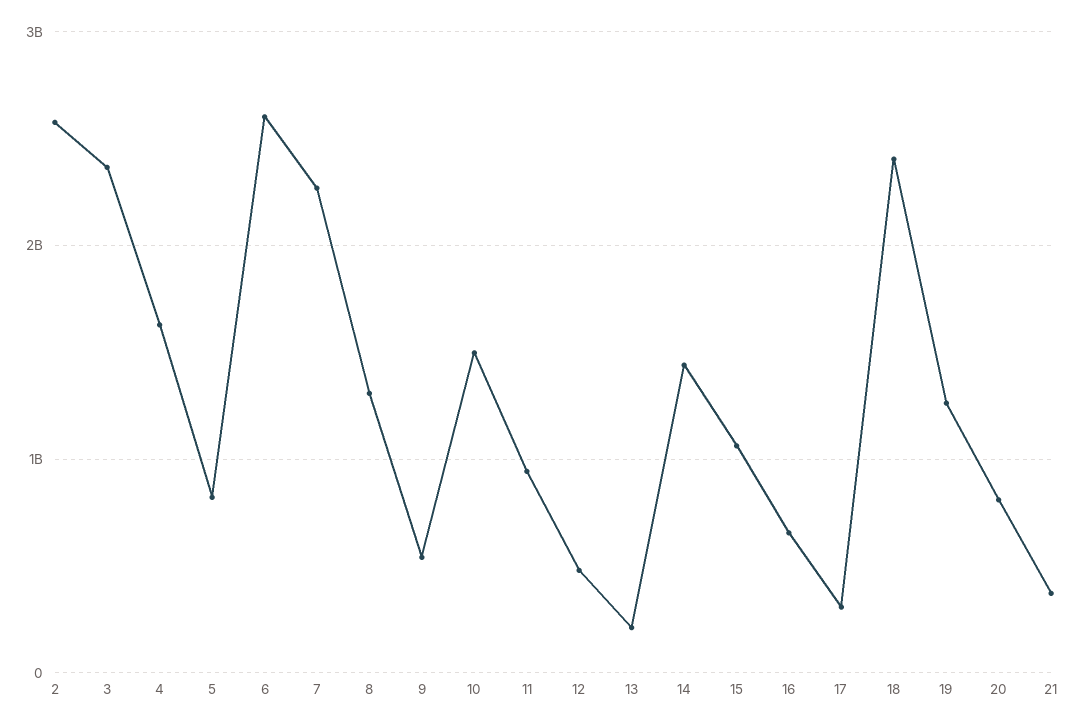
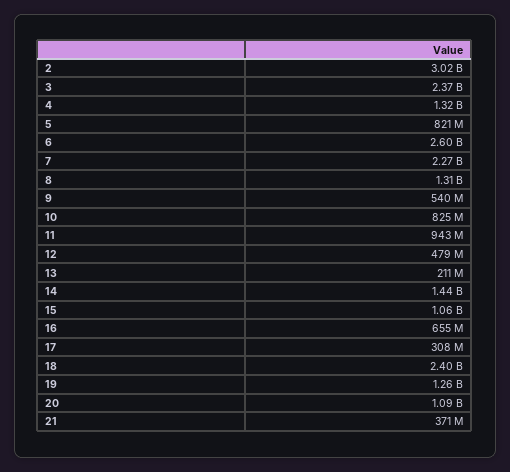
  {
-   "2": 2600000000,
+   "2": 3020000000,
    "3": 2370000000,
-   "4": 1600000000,
+   "4": 1320000000,
    "5": 821000000,
    "6": 2600000000,
    "7": 2270000000,
    "8": 1310000000,
    "9": 540000000,
-   "10": 1500000000,
+   "10": 825000000,
    "11": 943000000,
    "12": 479000000,
    "13": 211000000,
    "14": 1440000000,
    "15": 1060000000,
    "16": 655000000,
    "17": 308000000,
    "18": 2400000000,
    "19": 1260000000,
-   "20": 800000000,
+   "20": 1090000000,
    "21": 371000000
  }

